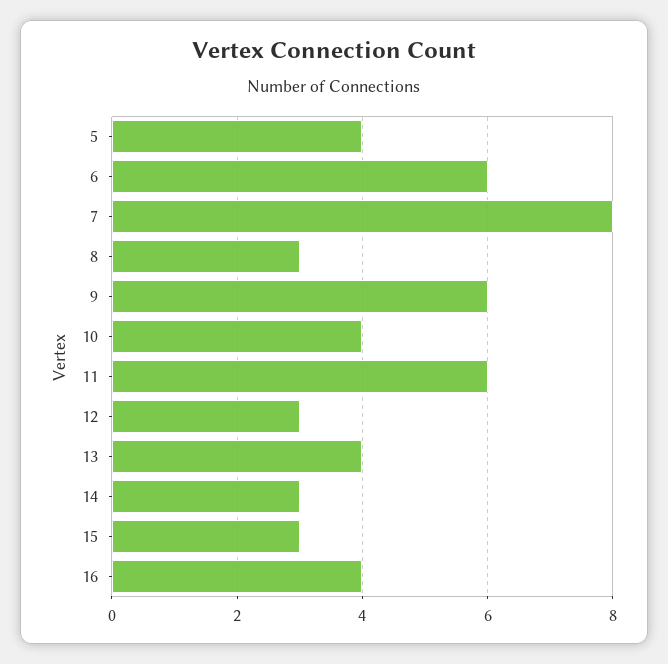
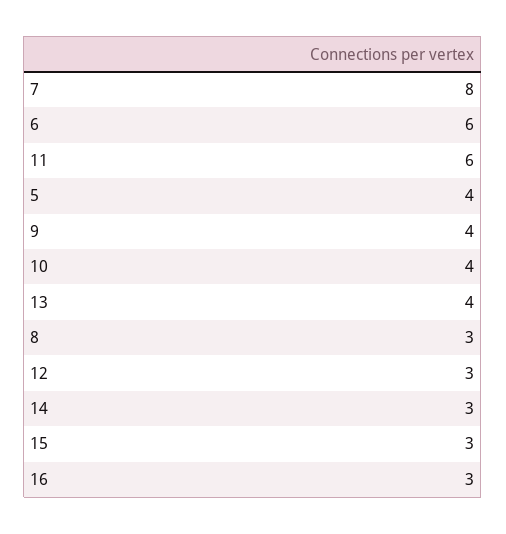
  {
    "5": 4,
    "6": 6,
    "7": 8,
    "8": 3,
-   "9": 6,
+   "9": 4,
    "10": 4,
    "11": 6,
    "12": 3,
    "13": 4,
    "14": 3,
    "15": 3,
-   "16": 4
+   "16": 3
  }

